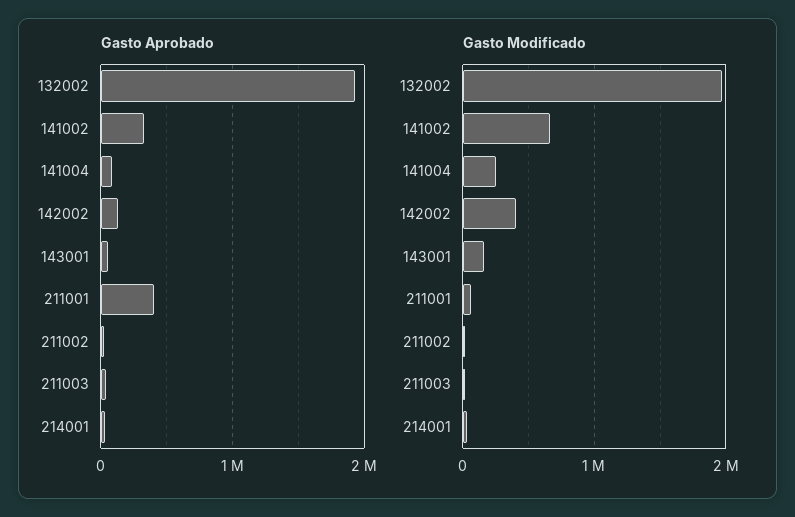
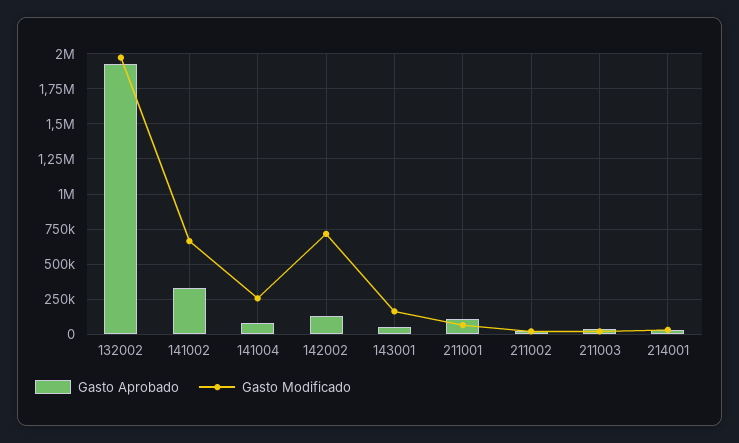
  {
    "Gasto Aprobado": {
      "132002": 1950000,
      "141002": 350000,
      "141004": 100000,
      "142002": 150000,
      "143001": 50000,
-     "211001": 400000,
+     "211001": 100000,
      "211002": 0,
      "211003": 50000,
      "214001": 50000
    },
    "Gasto Modificado": {
      "132002": 1950000,
      "141002": 650000,
      "141004": 250000,
-     "142002": 400000,
+     "142002": 700000,
      "143001": 150000,
      "211001": 50000,
      "211002": 0,
      "211003": 0,
      "214001": 50000
    }
  }

